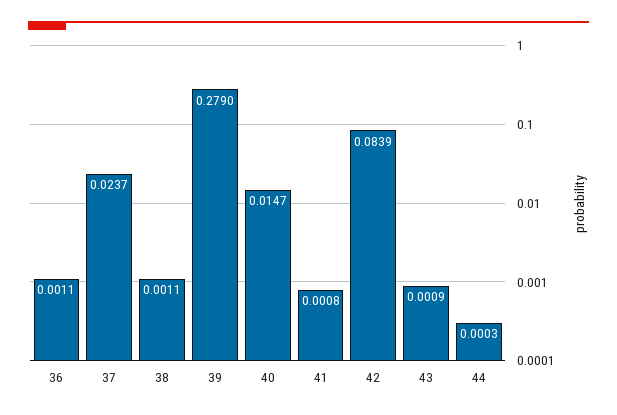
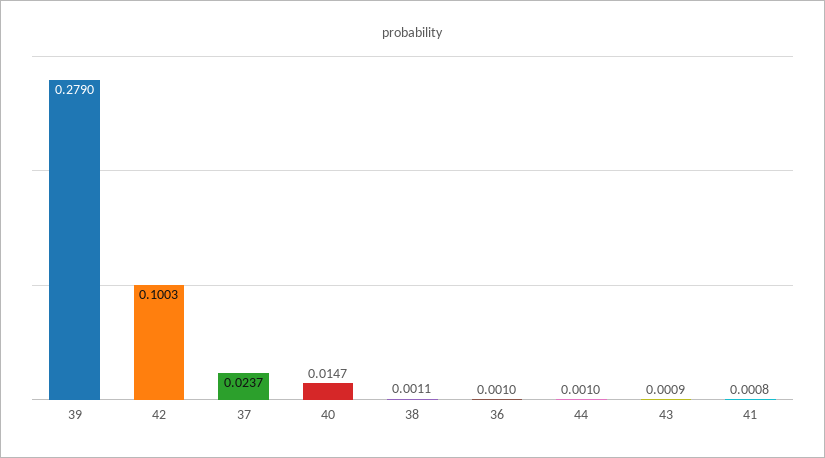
  {
-   "36": 0.0011,
+   "36": 0.001,
    "37": 0.0237,
    "38": 0.0011,
    "39": 0.279,
    "40": 0.0147,
    "41": 0.0008,
-   "42": 0.0839,
+   "42": 0.1003,
    "43": 0.0009,
-   "44": 0.0003
+   "44": 0.001
  }

